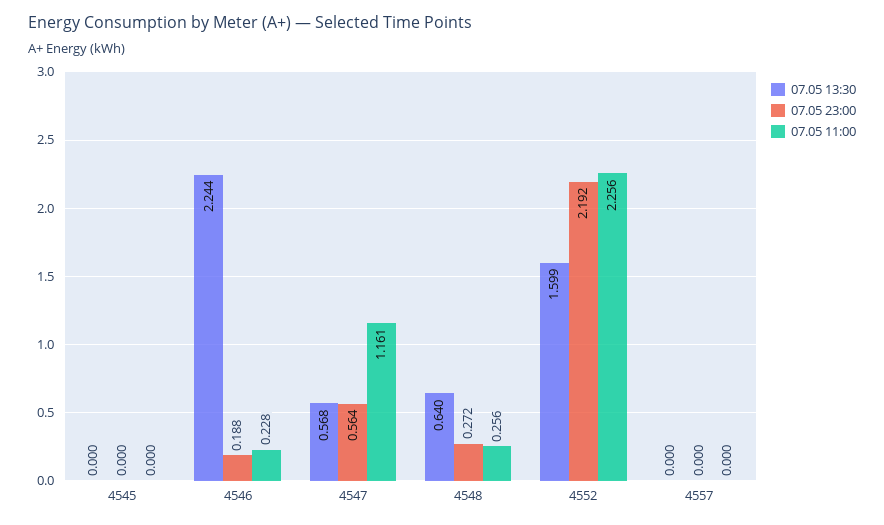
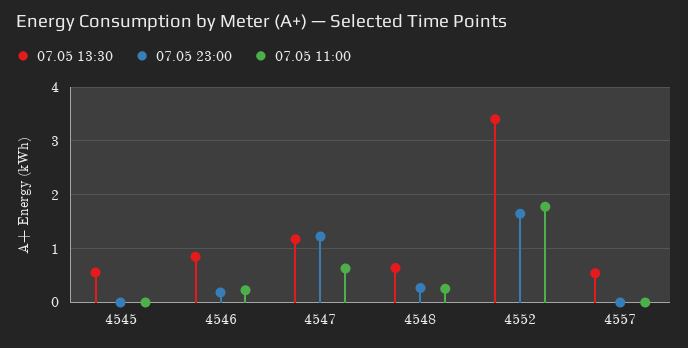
  {
    "07.05 13:30": {
-     "4545": 0,
+     "4545": 0.6,
-     "4546": 2.244,
+     "4546": 0.8,
-     "4547": 0.568,
+     "4547": 1.2,
      "4548": 0.64,
-     "4552": 1.599,
+     "4552": 3.4,
-     "4557": 0
+     "4557": 0.6
    },
    "07.05 23:00": {
      "4545": 0,
      "4546": 0.188,
-     "4547": 0.564,
+     "4547": 1.2,
      "4548": 0.272,
-     "4552": 2.192,
+     "4552": 1.6,
      "4557": 0
    },
    "07.05 11:00": {
      "4545": 0,
      "4546": 0.228,
-     "4547": 1.161,
+     "4547": 0.6,
      "4548": 0.256,
-     "4552": 2.256,
+     "4552": 1.8,
      "4557": 0
    }
  }

